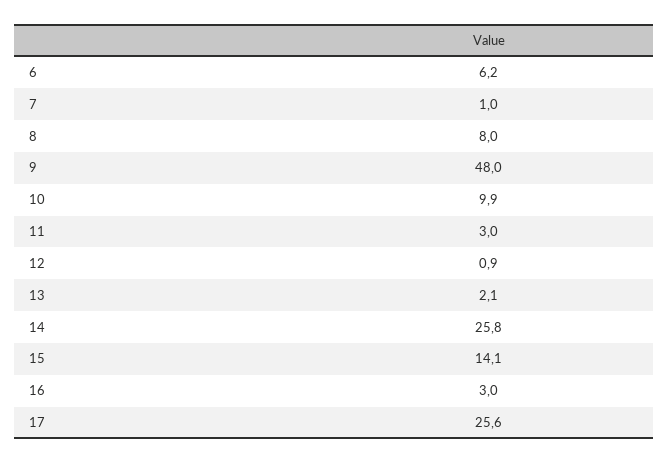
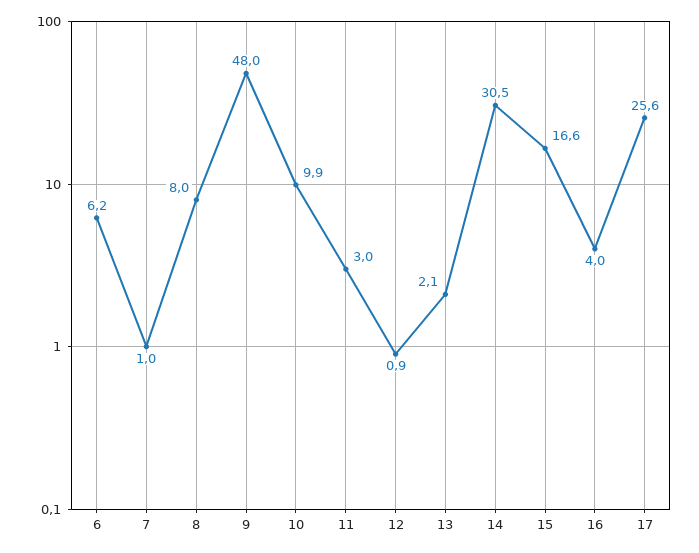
  {
    "6": 6.2,
    "7": 1,
    "8": 8,
    "9": 48,
    "10": 9.9,
    "11": 3,
    "12": 0.9,
    "13": 2.1,
-   "14": 25.8,
+   "14": 30.5,
-   "15": 14.1,
+   "15": 16.6,
-   "16": 3,
+   "16": 4,
    "17": 25.6
  }

